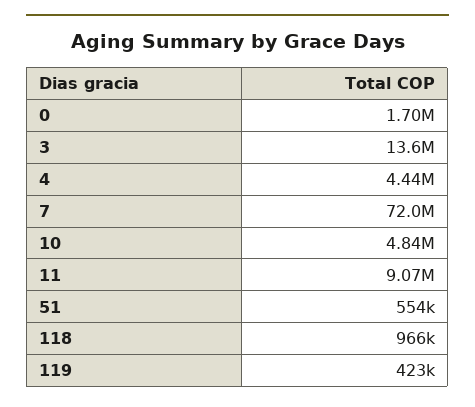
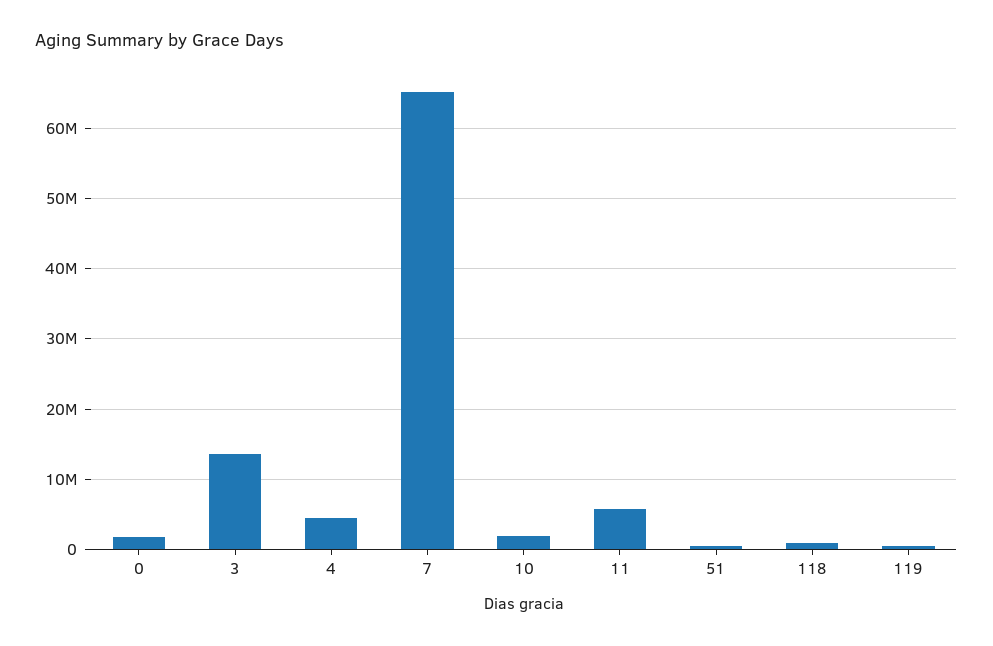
  {
    "0": 1700000,
    "3": 13600000,
    "4": 4440000,
-   "7": 72000000,
+   "7": 65000000,
-   "10": 4840000,
+   "10": 2000000,
-   "11": 9070000,
+   "11": 6000000,
    "51": 554000,
    "118": 966000,
    "119": 423000
  }

